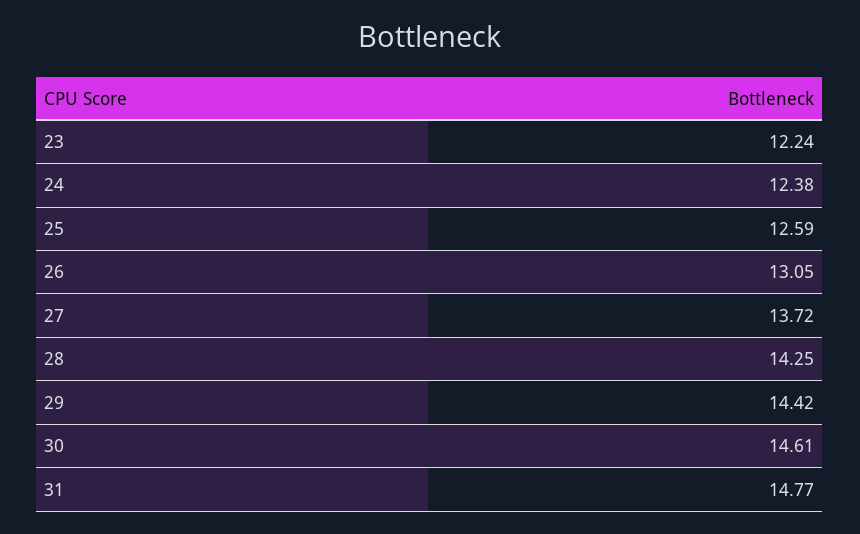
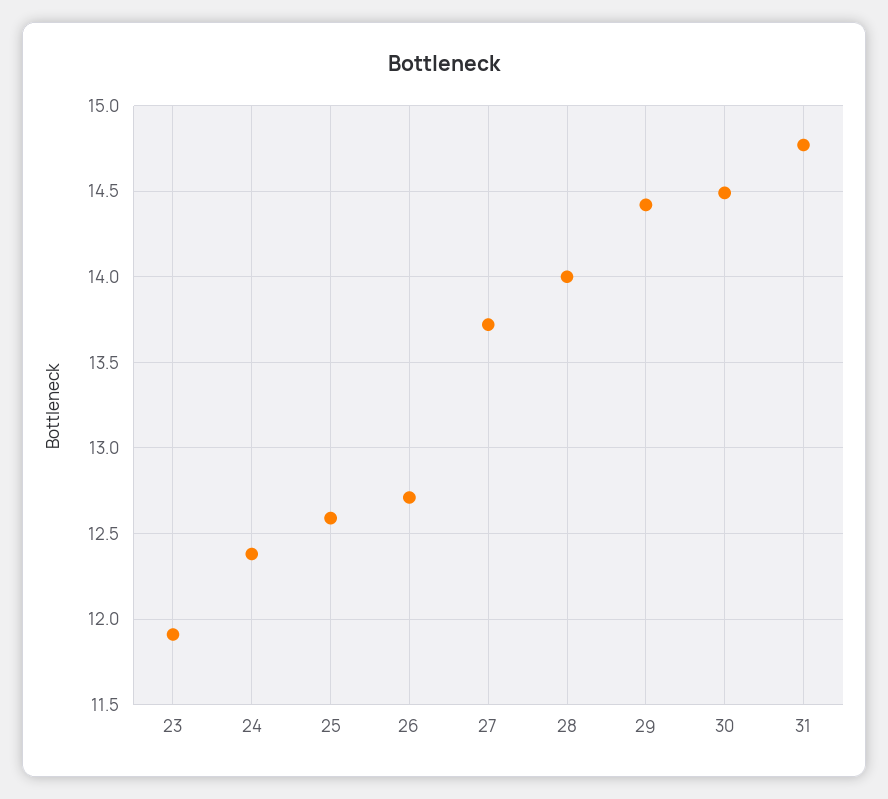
  {
-   "23": 12.24,
+   "23": 11.9,
    "24": 12.38,
    "25": 12.59,
-   "26": 13.05,
+   "26": 12.7,
    "27": 13.72,
-   "28": 14.25,
+   "28": 14,
    "29": 14.42,
-   "30": 14.61,
+   "30": 14.5,
    "31": 14.77
  }

